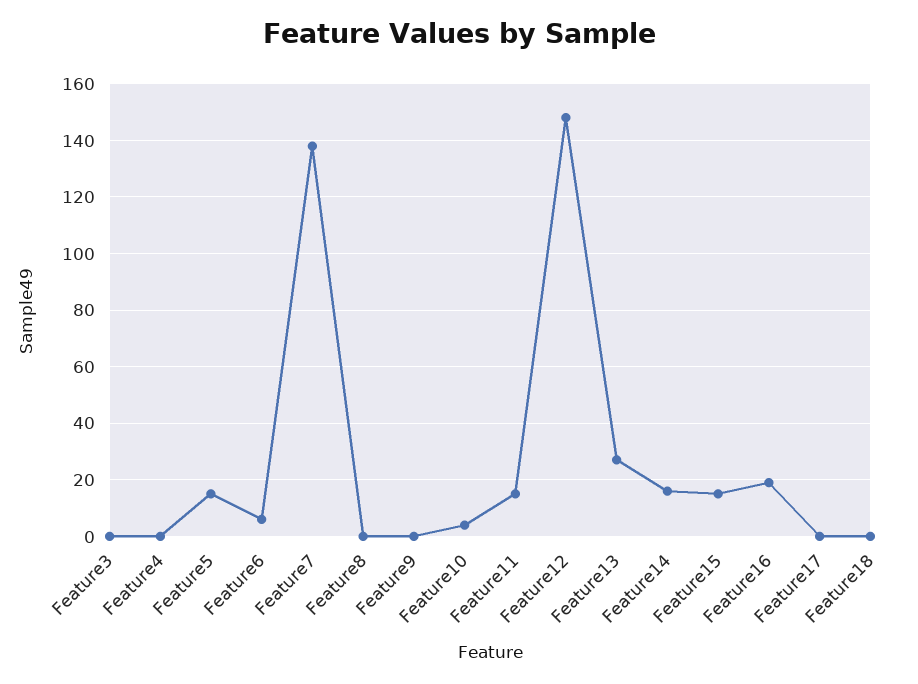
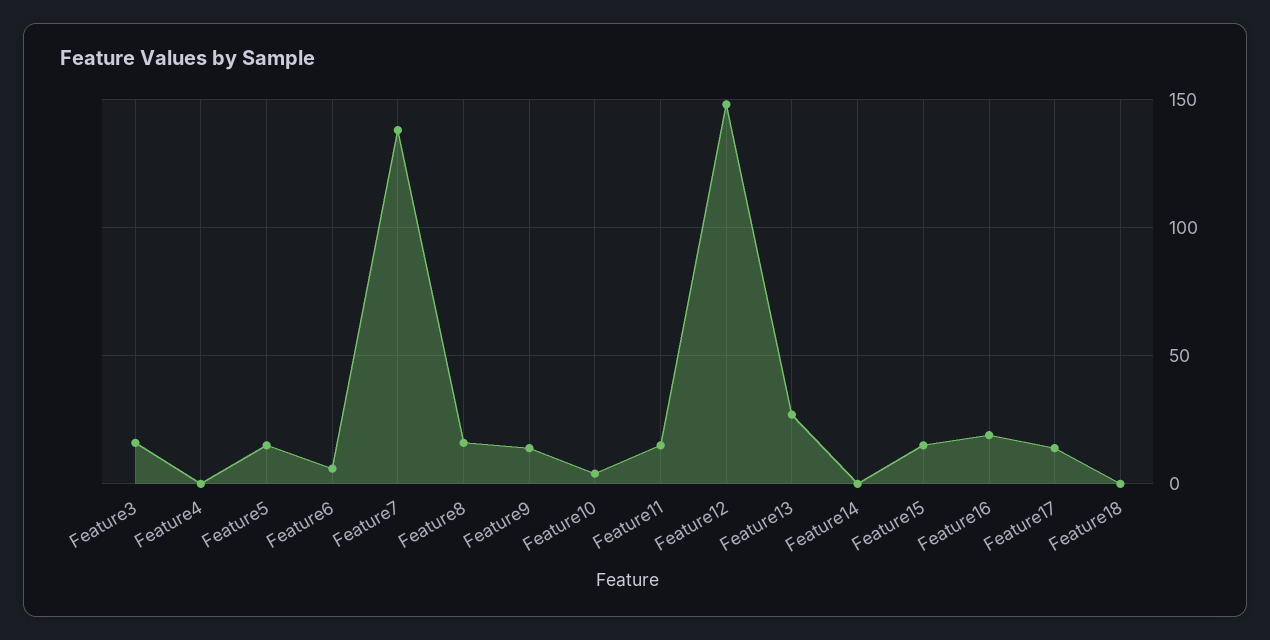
  {
-   "Feature3": 0,
+   "Feature3": 15,
    "Feature4": 0,
    "Feature5": 15,
    "Feature6": 5,
    "Feature7": 140,
-   "Feature8": 0,
+   "Feature8": 15,
-   "Feature9": 0,
+   "Feature9": 15,
    "Feature10": 5,
    "Feature11": 15,
    "Feature12": 150,
    "Feature13": 25,
-   "Feature14": 15,
+   "Feature14": 0,
    "Feature15": 15,
    "Feature16": 20,
-   "Feature17": 0,
+   "Feature17": 15,
    "Feature18": 0
  }

